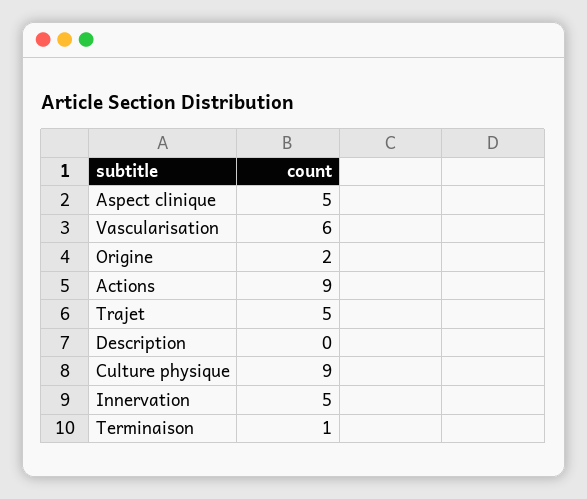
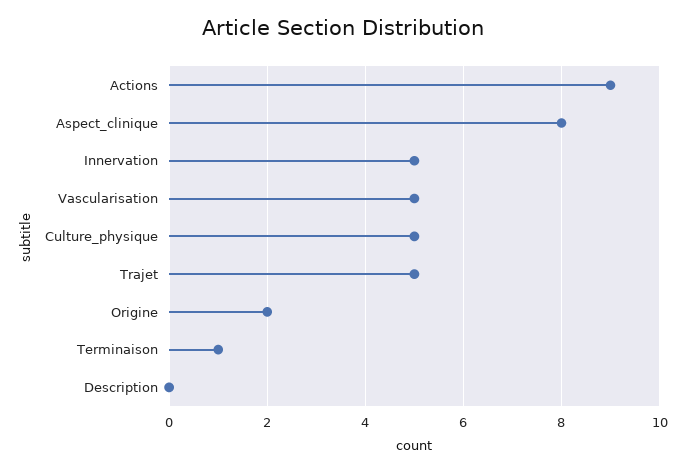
  {
-   "Aspect clinique": 5,
+   "Aspect clinique": 8,
-   "Vascularisation": 6,
+   "Vascularisation": 5,
    "Origine": 2,
    "Actions": 9,
    "Trajet": 5,
    "Description": 0,
-   "Culture physique": 9,
+   "Culture physique": 5,
    "Innervation": 5,
    "Terminaison": 1
  }

